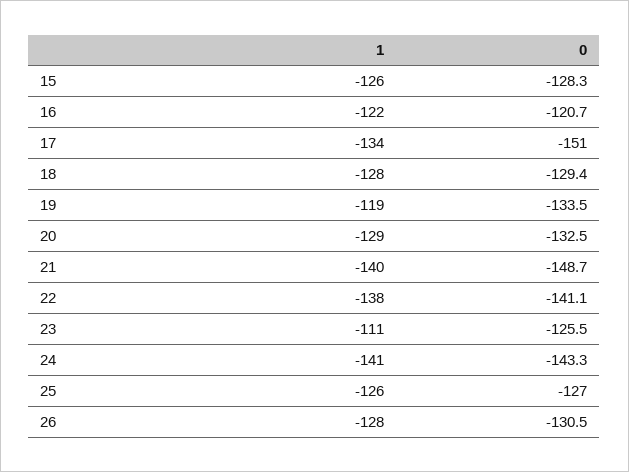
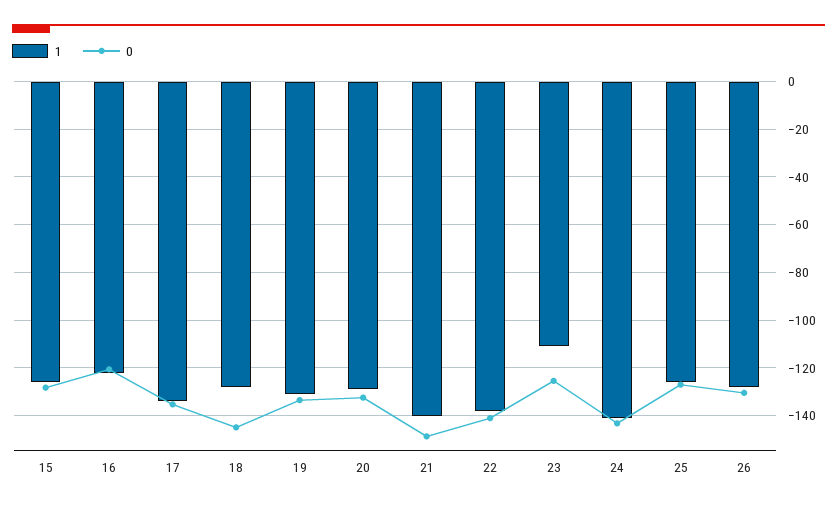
  {
    "1": {
      "15": -126,
      "16": -122,
      "17": -134,
      "18": -128,
-     "19": -119,
+     "19": -130,
      "20": -129,
      "21": -140,
      "22": -138,
      "23": -111,
      "24": -141,
      "25": -126,
      "26": -128
    },
    "0": {
      "15": -128.3,
      "16": -120.7,
-     "17": -151,
+     "17": -135,
-     "18": -129.4,
+     "18": -145,
      "19": -133.5,
      "20": -132.5,
      "21": -148.7,
      "22": -141.1,
      "23": -125.5,
      "24": -143.3,
      "25": -127,
      "26": -130.5
    }
  }

